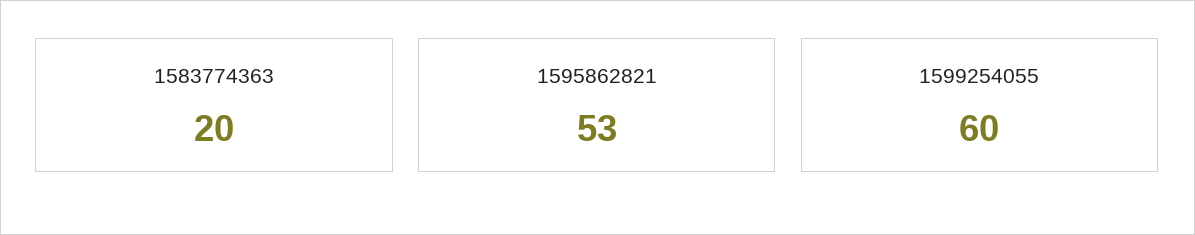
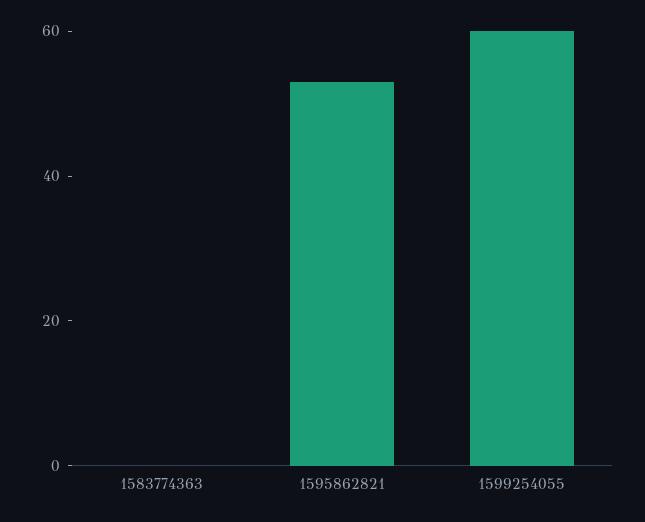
  {
-   "1583774363": 20,
+   "1583774363": 0,
    "1595862821": 53,
    "1599254055": 60
  }

